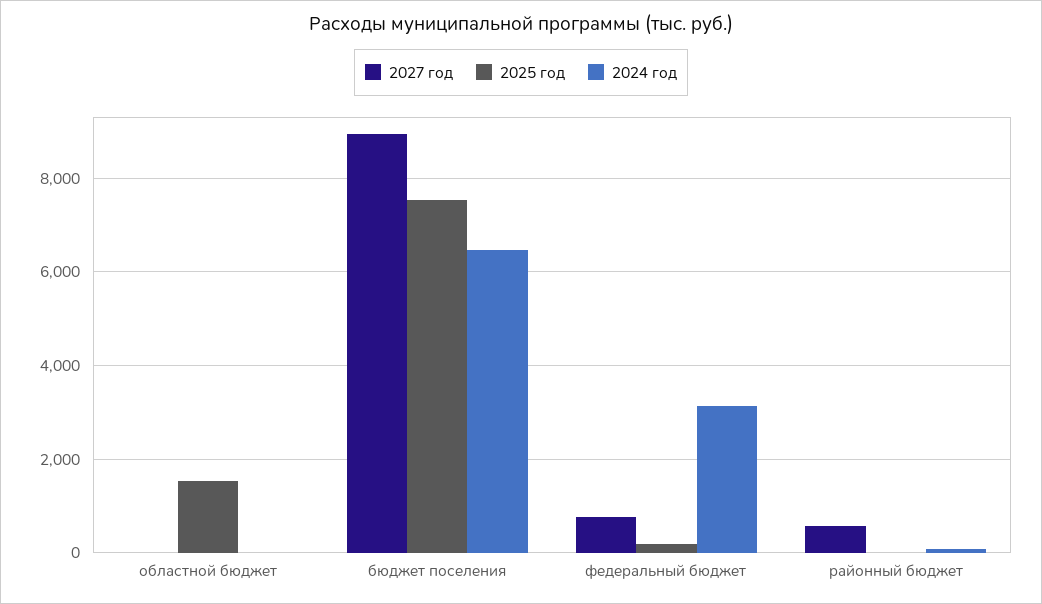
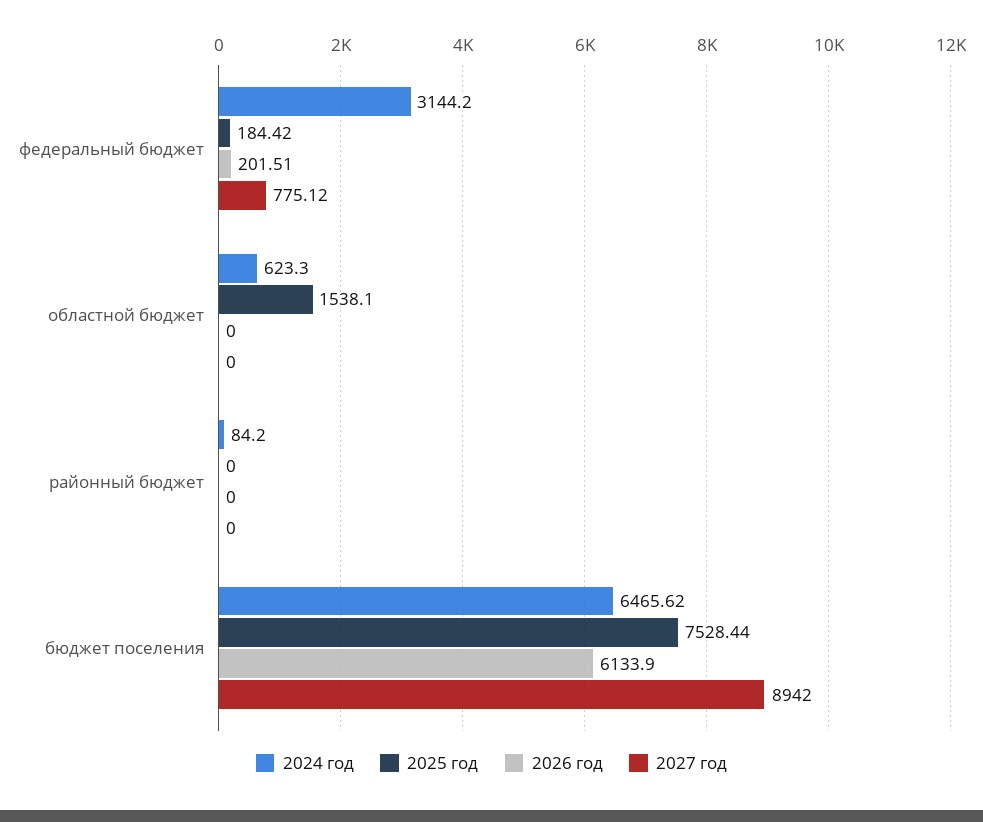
  {
    "2027 год": {
      "областной бюджет": 0,
      "бюджет поселения": 8942,
      "федеральный бюджет": 775.12,
-     "районный бюджет": 600
+     "районный бюджет": 0
    },
    "2025 год": {
      "областной бюджет": 1538.1,
      "бюджет поселения": 7528.44,
      "федеральный бюджет": 184.42,
      "районный бюджет": 0
    },
    "2024 год": {
-     "областной бюджет": 0,
+     "областной бюджет": 623.3,
      "бюджет поселения": 6465.62,
      "федеральный бюджет": 3144.2,
      "районный бюджет": 84.2
-   }
+   },
+   "2026 год": {
+     "федеральный бюджет": 201.51,
+     "областной бюджет": 0,
+     "районный бюджет": 0,
+     "бюджет поселения": 6133.9
+   }
  }

